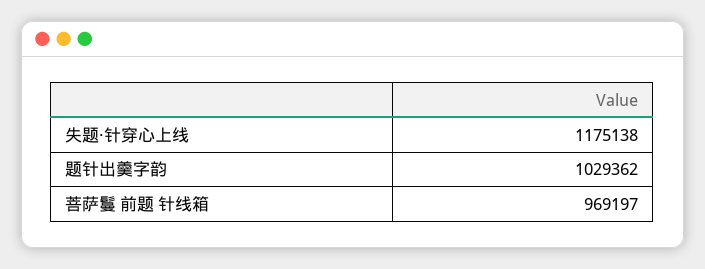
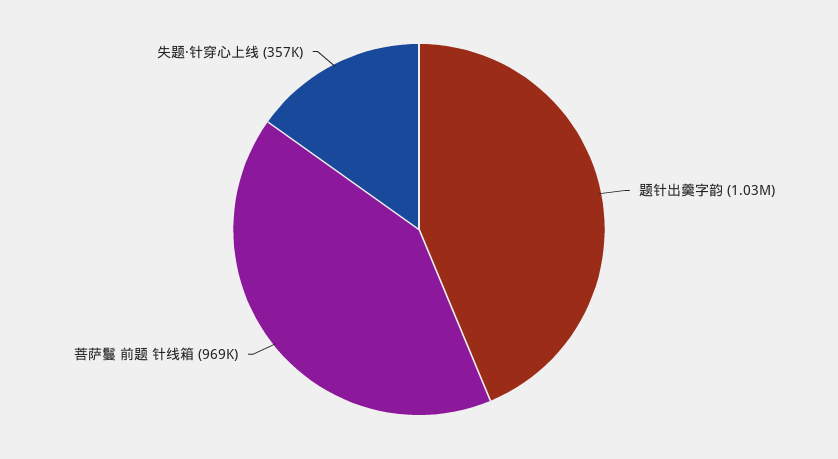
  {
-   "失题·针穿心上线": 1175138,
+   "失题·针穿心上线": 357000,
    "题针出羹字韵": 1029362,
    "菩萨鬘 前题 针线箱": 969197
  }

